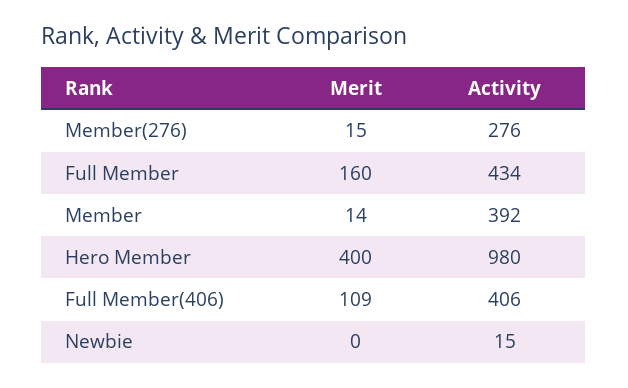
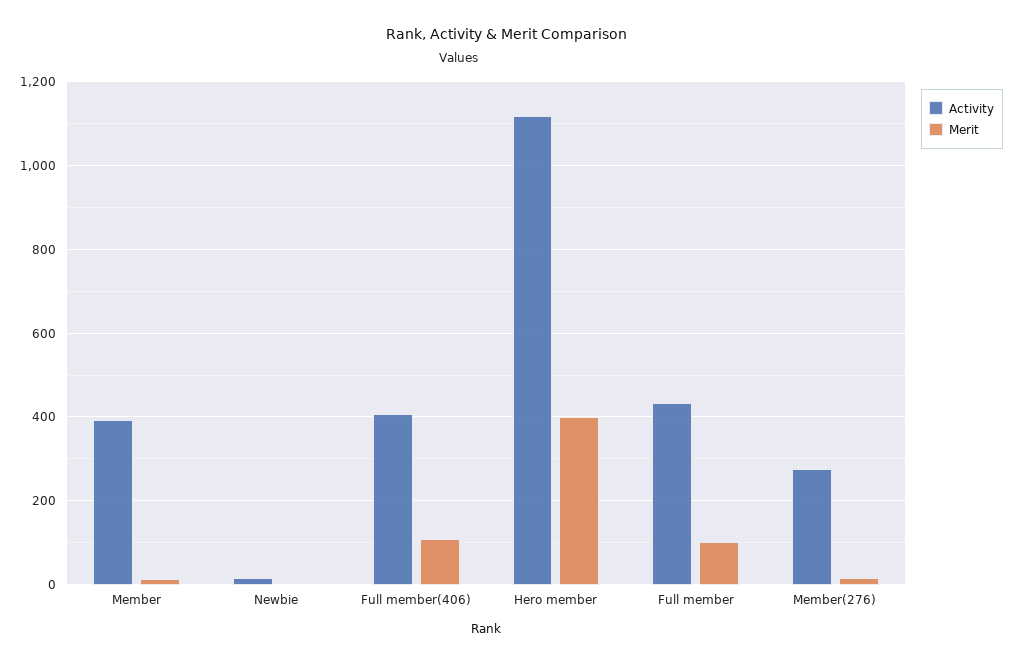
  {
    "Merit": {
      "Member(276)": 15,
-     "Full Member": 160,
+     "Full Member": 100,
      "Member": 14,
      "Hero Member": 400,
      "Full Member(406)": 109,
      "Newbie": 0
    },
    "Activity": {
      "Member(276)": 276,
      "Full Member": 434,
      "Member": 392,
-     "Hero Member": 980,
+     "Hero Member": 1120,
      "Full Member(406)": 406,
      "Newbie": 15
    }
  }

